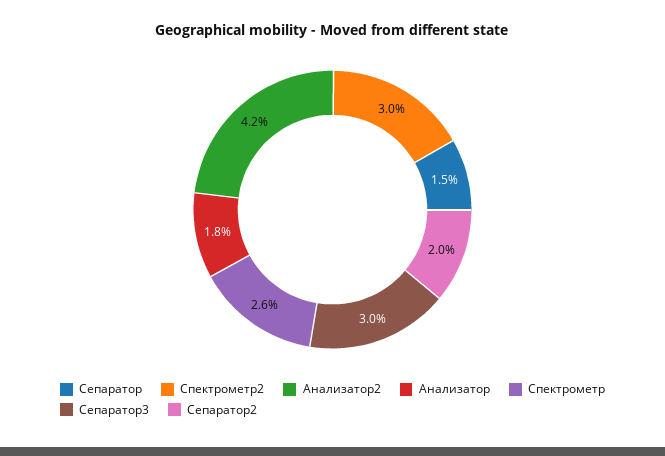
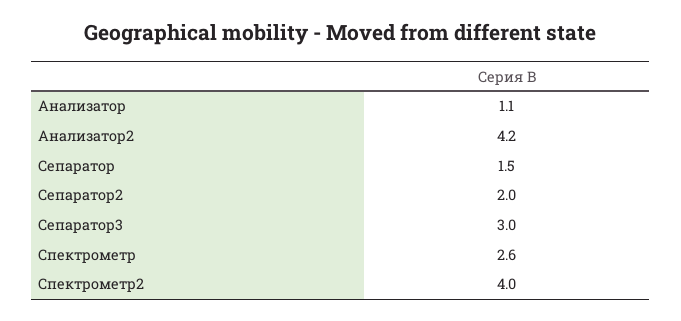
  {
    "Сепаратор": 1.5,
-   "Спектрометр2": 3,
+   "Спектрометр2": 4,
    "Анализатор2": 4.2,
-   "Анализатор": 1.8,
+   "Анализатор": 1.1,
    "Спектрометр": 2.6,
    "Сепаратор3": 3,
    "Сепаратор2": 2
  }

